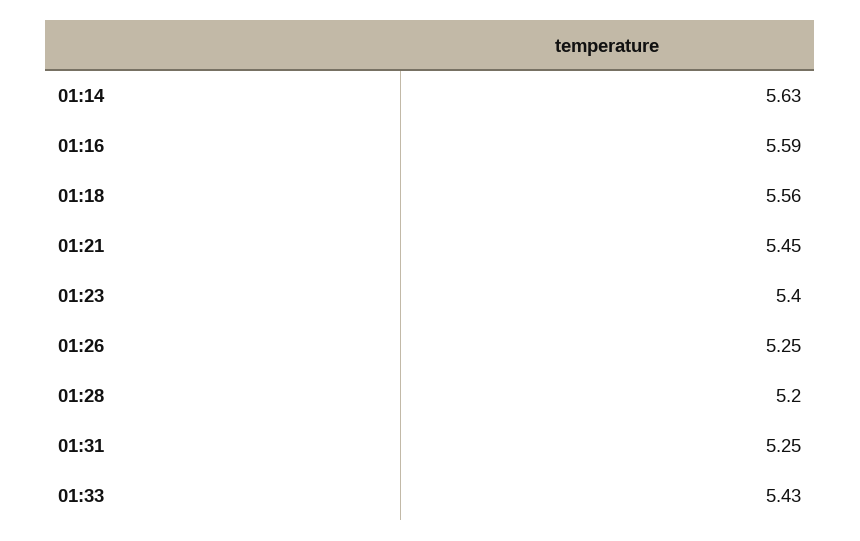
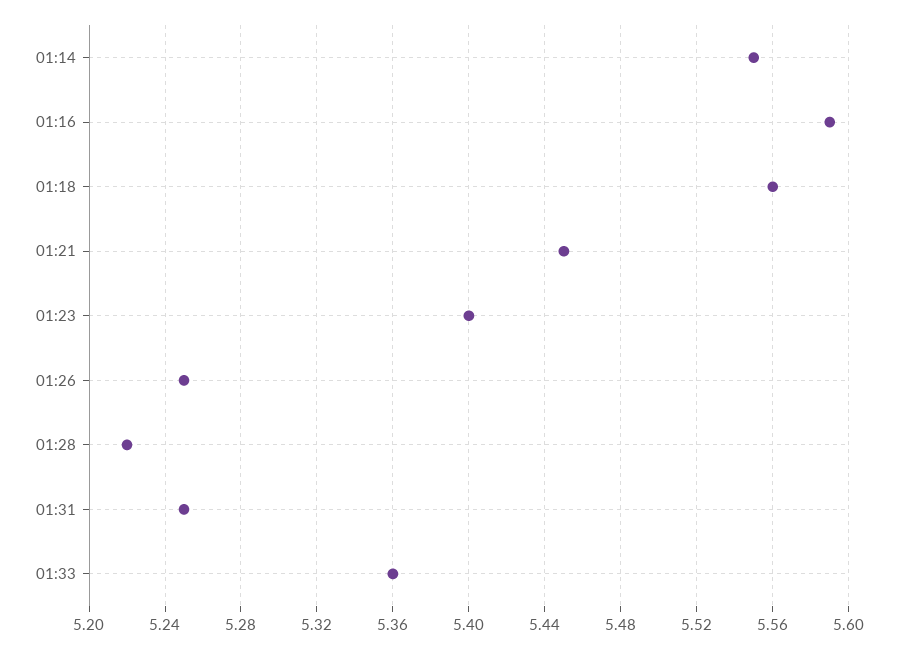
  {
-   "01:14": 5.63,
+   "01:14": 5.55,
    "01:16": 5.59,
    "01:18": 5.56,
    "01:21": 5.45,
    "01:23": 5.4,
    "01:26": 5.25,
-   "01:28": 5.2,
+   "01:28": 5.22,
    "01:31": 5.25,
-   "01:33": 5.43
+   "01:33": 5.36
  }

